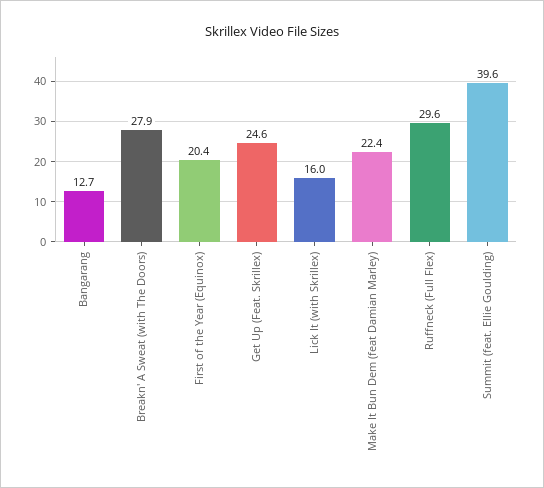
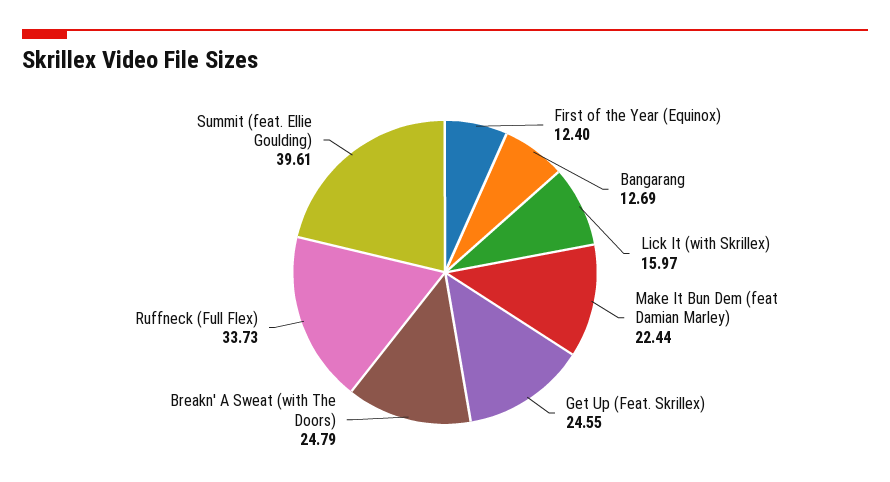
  {
    "Bangarang": 12.69,
-   "Breakn' A Sweat (with The Doors)": 27.9,
+   "Breakn' A Sweat (with The Doors)": 24.79,
-   "First of the Year (Equinox)": 20.4,
+   "First of the Year (Equinox)": 12.4,
    "Get Up (Feat. Skrillex)": 24.55,
    "Lick It (with Skrillex)": 15.97,
    "Make It Bun Dem (feat Damian Marley)": 22.44,
-   "Ruffneck (Full Flex)": 29.6,
+   "Ruffneck (Full Flex)": 33.73,
    "Summit (feat. Ellie Goulding)": 39.61
  }

